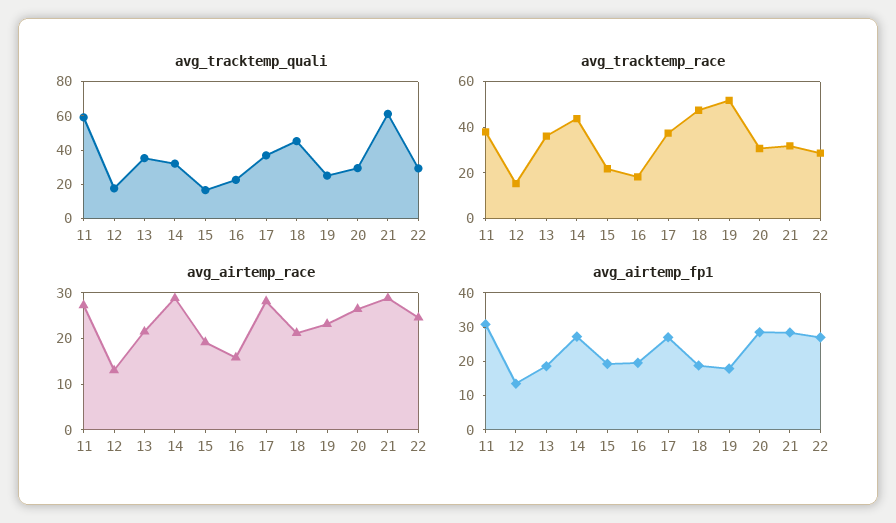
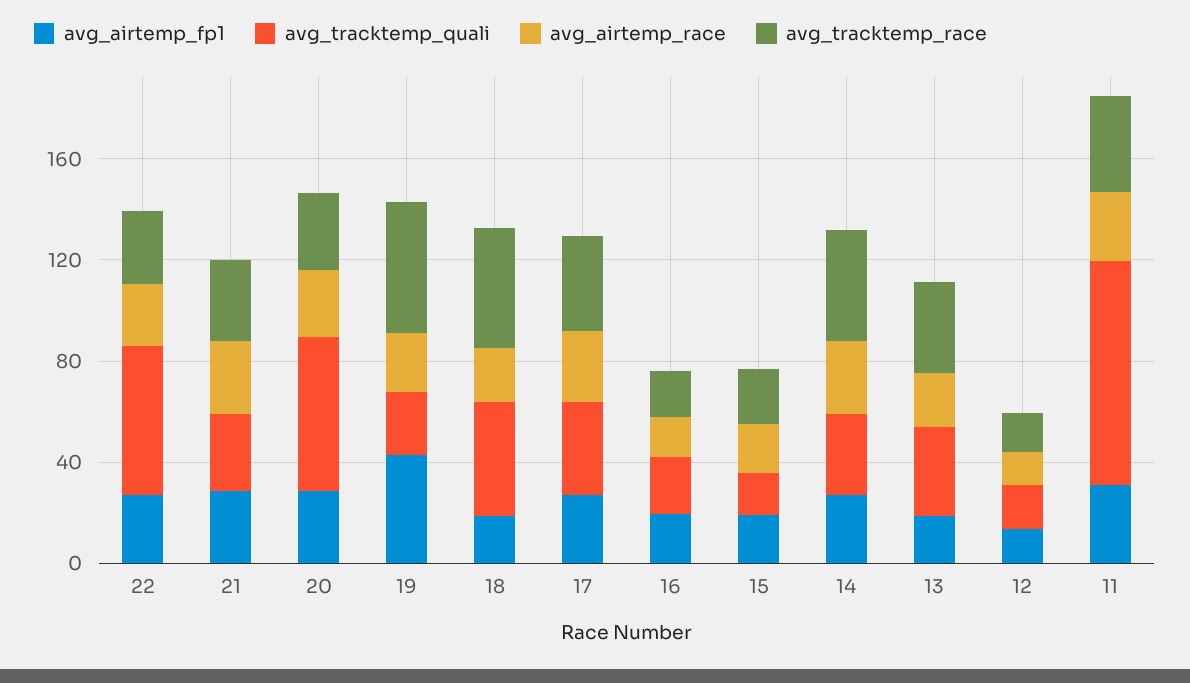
  {
    "avg_tracktemp_quali": {
-     "11": 60,
+     "11": 90,
      "12": 20,
      "13": 35,
      "14": 30,
      "15": 15,
      "16": 20,
      "17": 35,
      "18": 45,
      "19": 25,
-     "20": 30,
+     "20": 60,
-     "21": 60,
+     "21": 30,
-     "22": 30
+     "22": 60
    },
    "avg_tracktemp_race": {
      "11": 40,
      "12": 15,
      "13": 35,
      "14": 45,
      "15": 20,
      "16": 20,
      "17": 35,
      "18": 45,
      "19": 50,
      "20": 30,
      "21": 30,
      "22": 30
    },
    "avg_airtemp_race": {
      "11": 28,
      "12": 14,
      "13": 22,
      "14": 28,
      "15": 20,
      "16": 16,
      "17": 28,
      "18": 22,
      "19": 24,
      "20": 26,
      "21": 28,
      "22": 24
    },
    "avg_airtemp_fp1": {
      "11": 30,
      "12": 12.5,
      "13": 17.5,
      "14": 27.5,
      "15": 20,
      "16": 20,
      "17": 27.5,
      "18": 20,
-     "19": 17.5,
+     "19": 40,
      "20": 27.5,
      "21": 27.5,
      "22": 27.5
    }
  }

